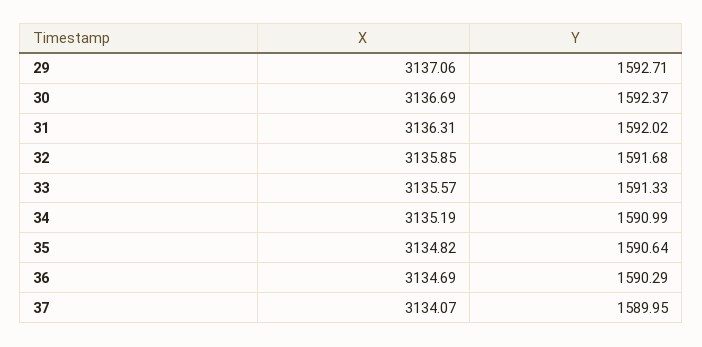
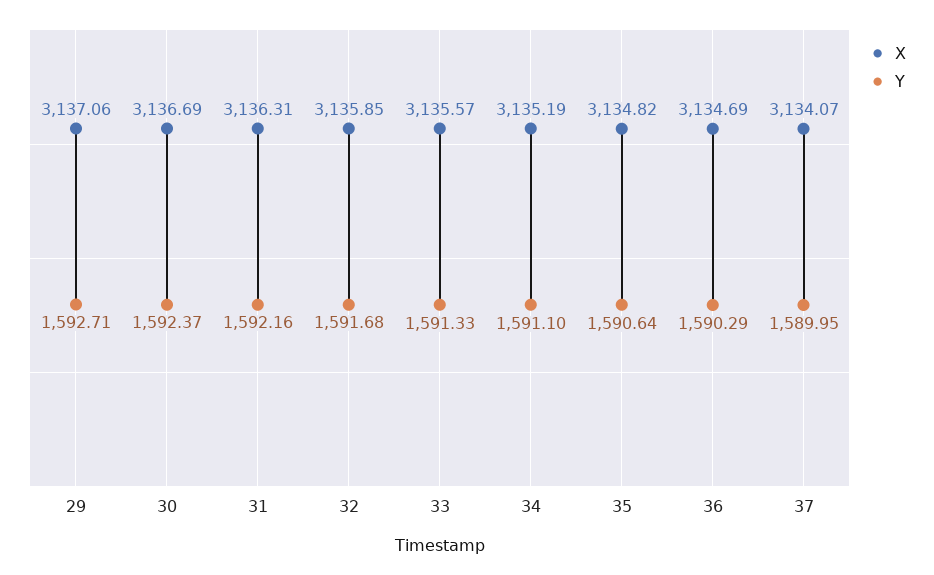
  {
    "X": {
      "29": 3137.06,
      "30": 3136.69,
      "31": 3136.31,
      "32": 3135.85,
      "33": 3135.57,
      "34": 3135.19,
      "35": 3134.82,
      "36": 3134.69,
      "37": 3134.07
    },
    "Y": {
      "29": 1592.71,
      "30": 1592.37,
-     "31": 1592.02,
+     "31": 1592.16,
      "32": 1591.68,
      "33": 1591.33,
-     "34": 1590.99,
+     "34": 1591.1,
      "35": 1590.64,
      "36": 1590.29,
      "37": 1589.95
    }
  }

